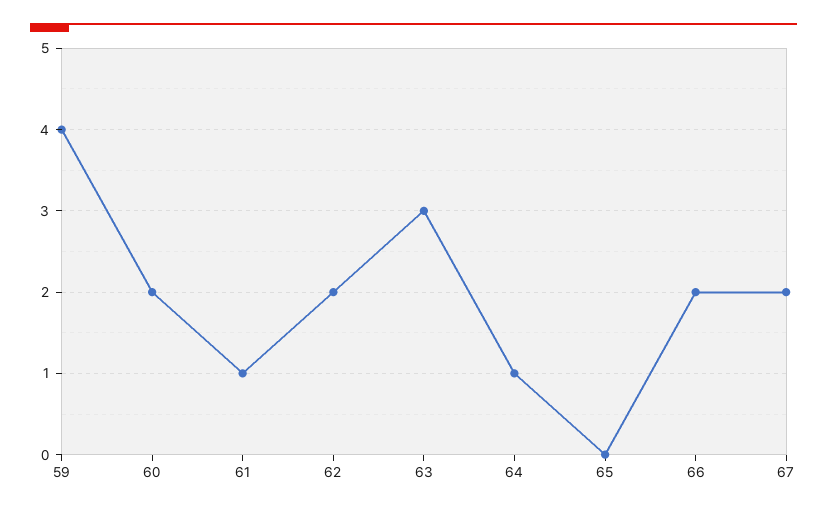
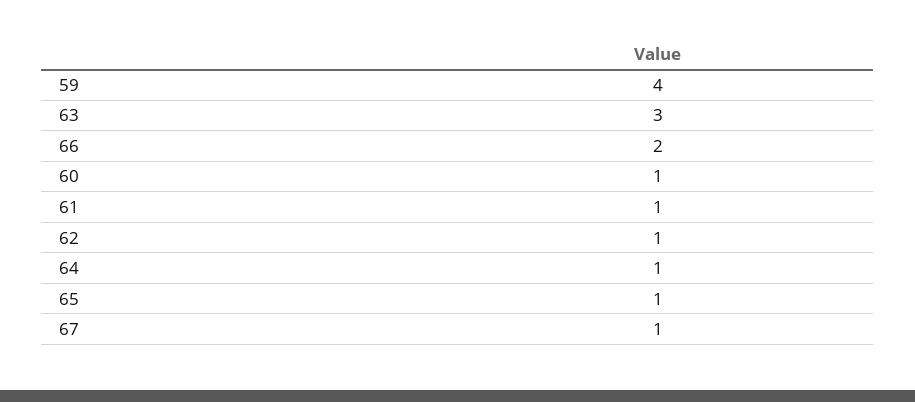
  {
    "59": 4,
-   "60": 2,
+   "60": 1,
    "61": 1,
-   "62": 2,
+   "62": 1,
    "63": 3,
    "64": 1,
-   "65": 0,
+   "65": 1,
    "66": 2,
-   "67": 2
+   "67": 1
  }

